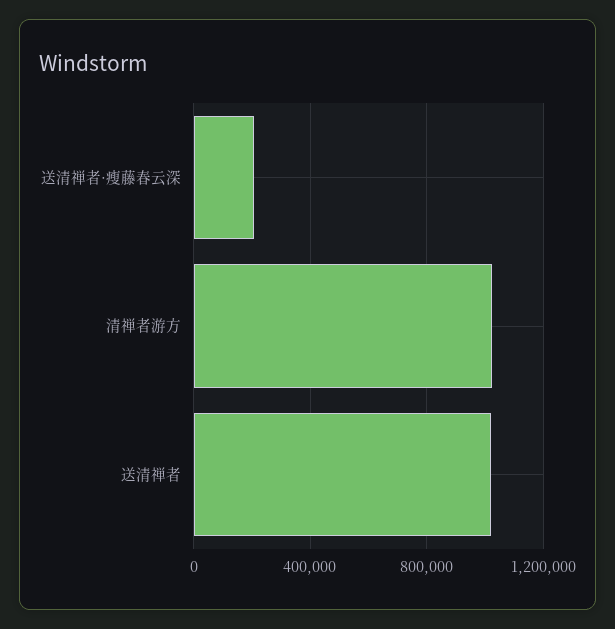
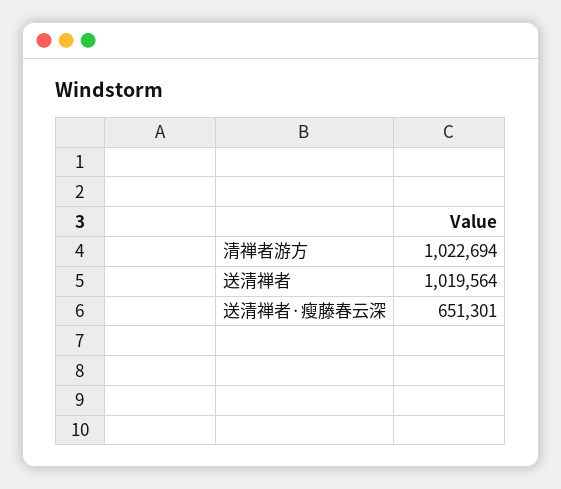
  {
-   "送清禅者·瘦藤春云深": 200000,
+   "送清禅者·瘦藤春云深": 651301,
    "清禅者游方": 1022694,
    "送清禅者": 1019564
  }

